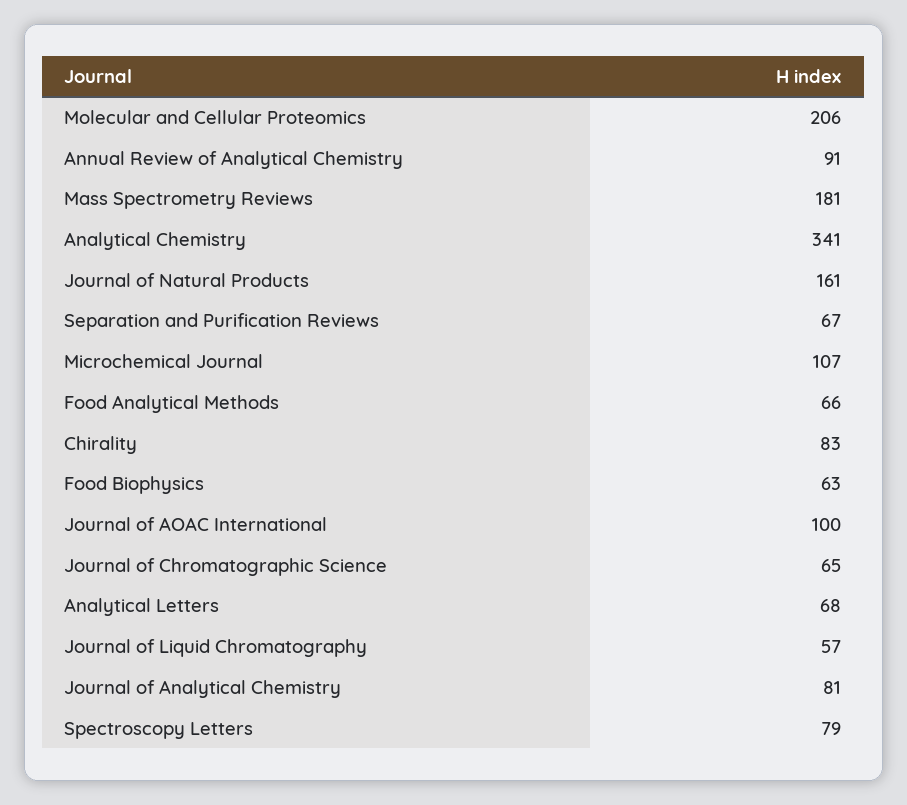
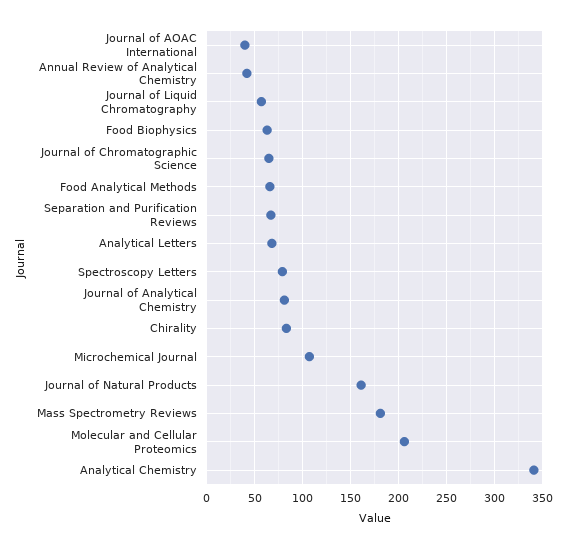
  {
    "Molecular and Cellular Proteomics": 206,
-   "Annual Review of Analytical Chemistry": 91,
+   "Annual Review of Analytical Chemistry": 40,
    "Mass Spectrometry Reviews": 181,
    "Analytical Chemistry": 341,
    "Journal of Natural Products": 161,
    "Separation and Purification Reviews": 67,
    "Microchemical Journal": 107,
    "Food Analytical Methods": 66,
    "Chirality": 83,
    "Food Biophysics": 63,
-   "Journal of AOAC International": 100,
+   "Journal of AOAC International": 40,
    "Journal of Chromatographic Science": 65,
    "Analytical Letters": 68,
    "Journal of Liquid Chromatography": 57,
    "Journal of Analytical Chemistry": 81,
    "Spectroscopy Letters": 79
  }

